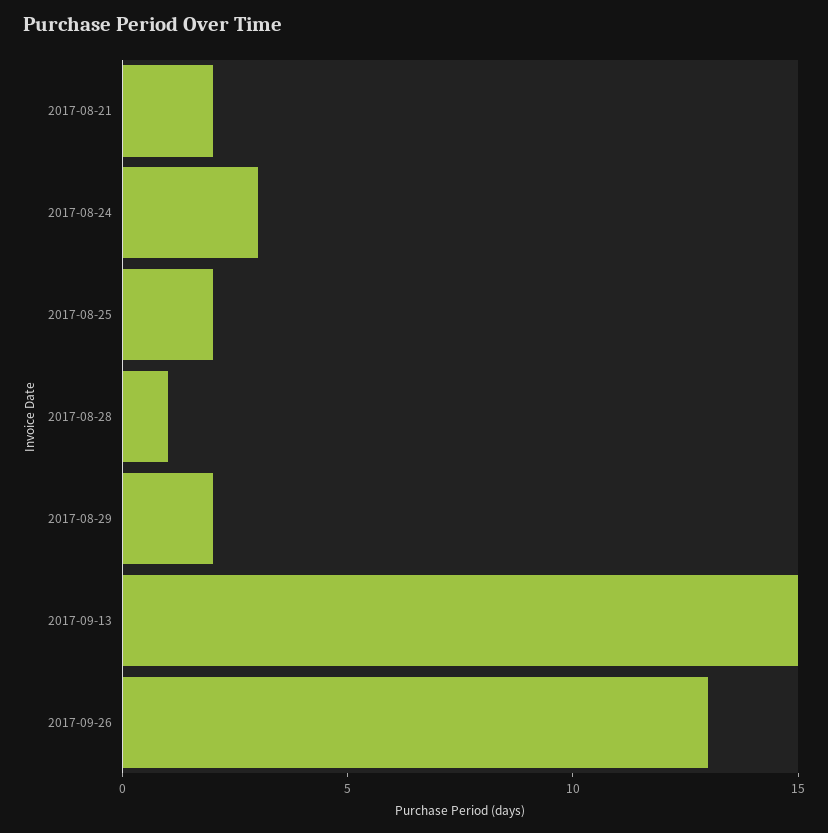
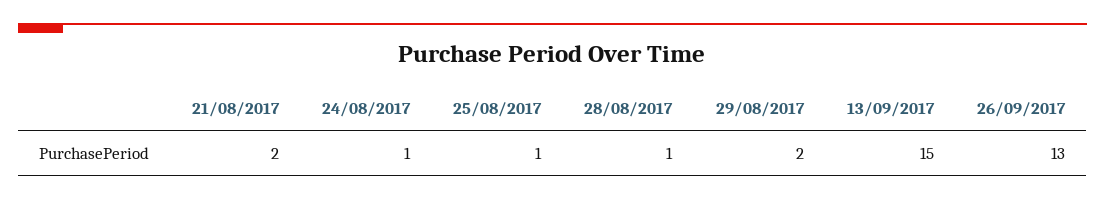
  {
    "2017-08-21": 2,
-   "2017-08-24": 3,
+   "2017-08-24": 1,
-   "2017-08-25": 2,
+   "2017-08-25": 1,
    "2017-08-28": 1,
    "2017-08-29": 2,
    "2017-09-13": 15,
    "2017-09-26": 13
  }

